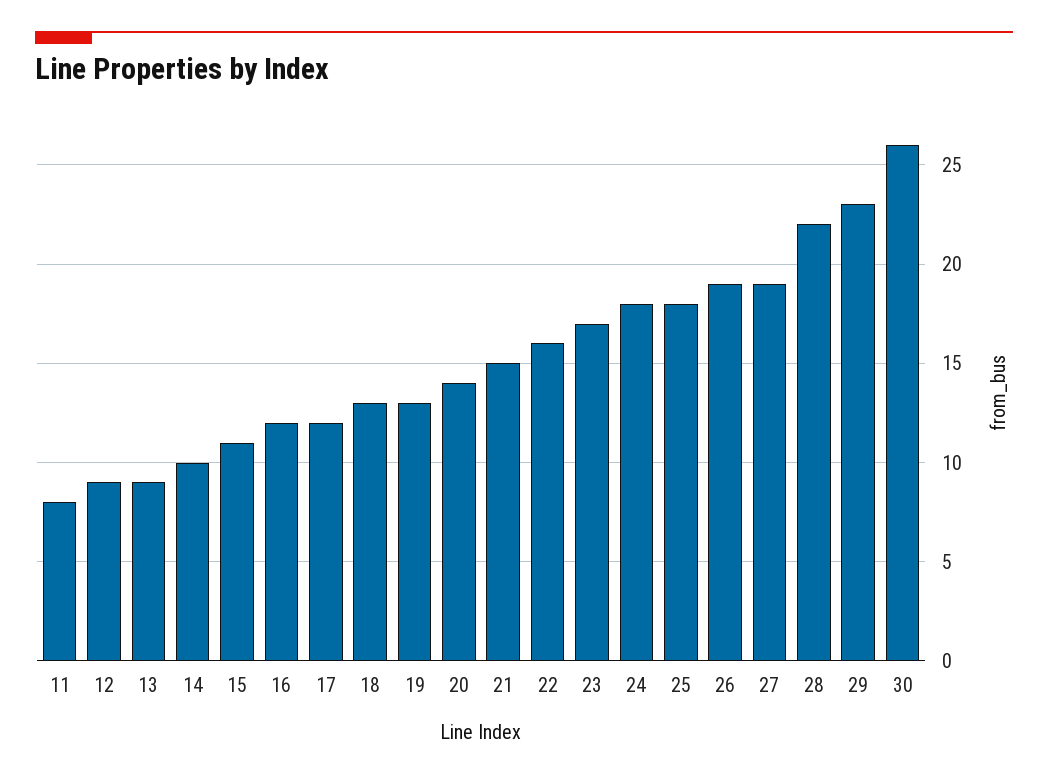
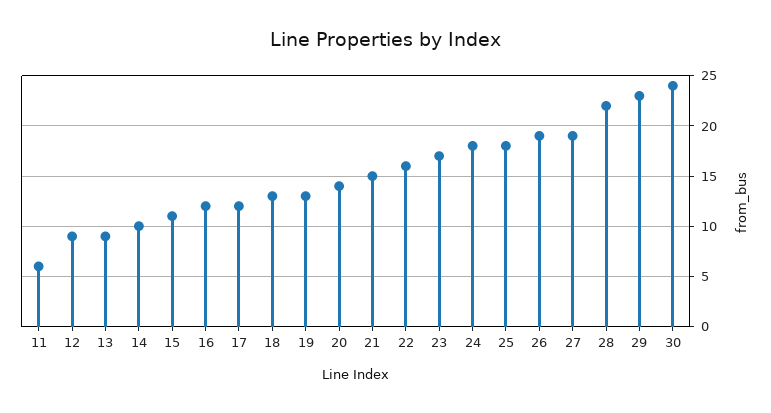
  {
-   "11": 8,
+   "11": 6,
    "12": 9,
    "13": 9,
    "14": 10,
    "15": 11,
    "16": 12,
    "17": 12,
    "18": 13,
    "19": 13,
    "20": 14,
    "21": 15,
    "22": 16,
    "23": 17,
    "24": 18,
    "25": 18,
    "26": 19,
    "27": 19,
    "28": 22,
    "29": 23,
-   "30": 26
+   "30": 24
  }

